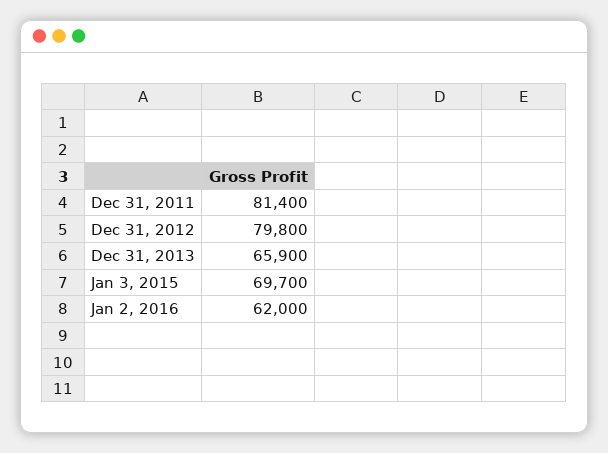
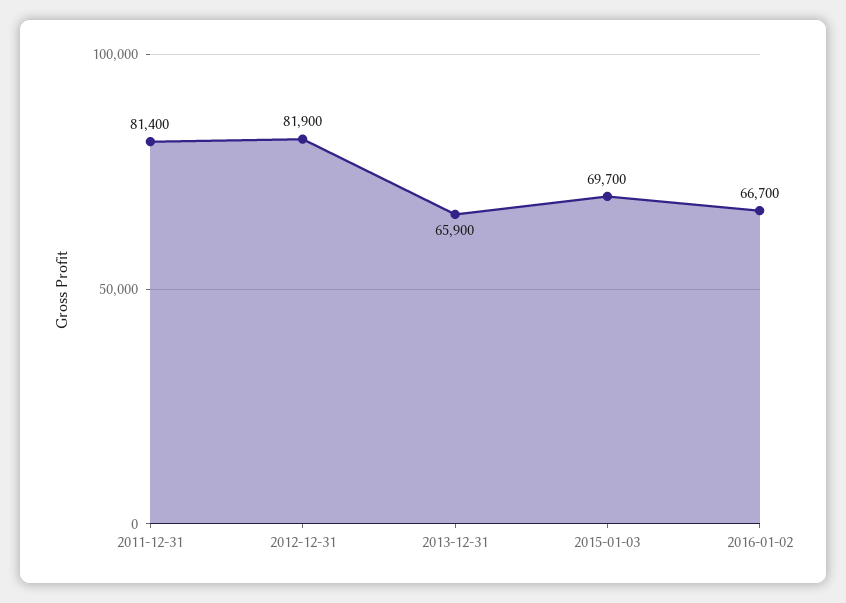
  {
    "Dec 31, 2011": 81400,
-   "Dec 31, 2012": 79800,
+   "Dec 31, 2012": 81900,
    "Dec 31, 2013": 65900,
    "Jan 3, 2015": 69700,
-   "Jan 2, 2016": 62000
+   "Jan 2, 2016": 66700
  }

